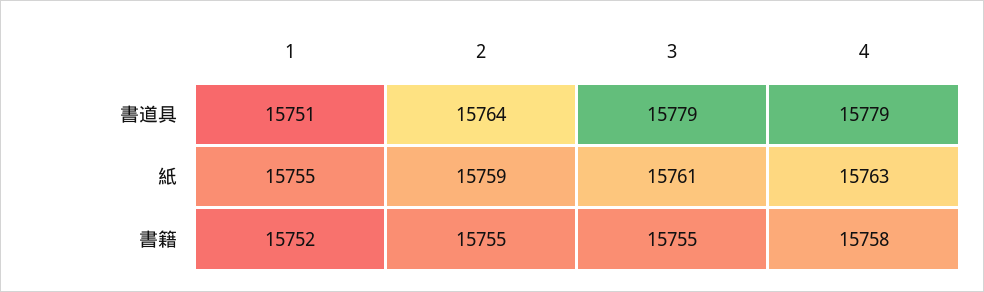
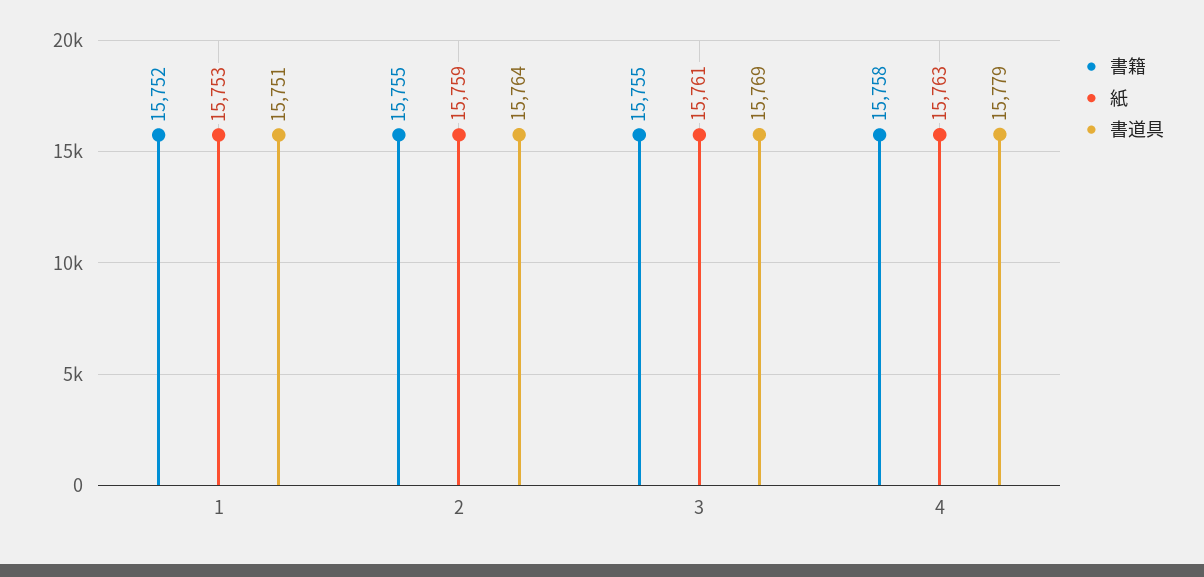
  {
    "書道具": {
      "1": 15751,
      "2": 15764,
-     "3": 15779,
+     "3": 15769,
      "4": 15779
    },
    "紙": {
-     "1": 15755,
+     "1": 15753,
      "2": 15759,
      "3": 15761,
      "4": 15763
    },
    "書籍": {
      "1": 15752,
      "2": 15755,
      "3": 15755,
      "4": 15758
    }
  }

